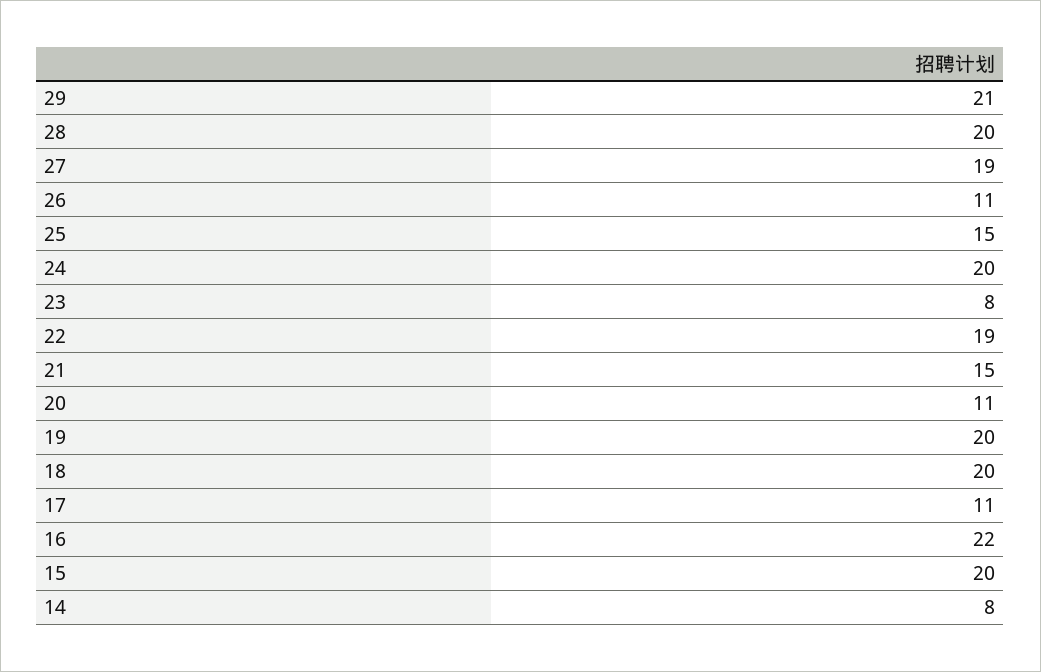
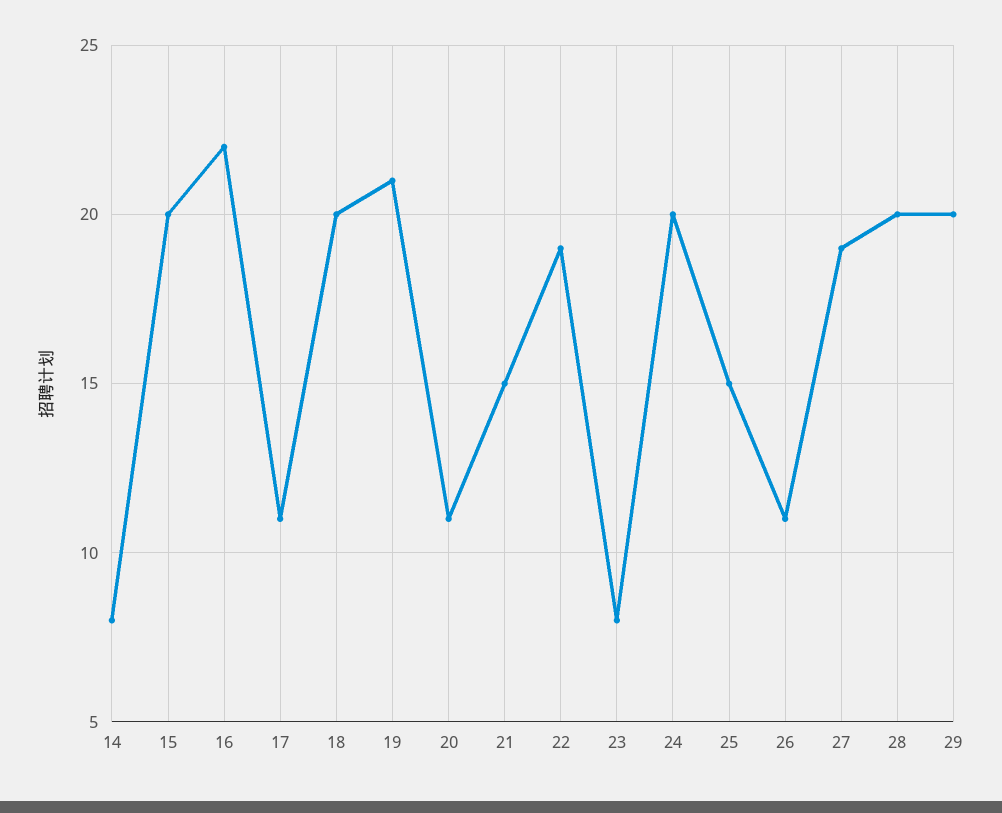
  {
-   "29": 21,
+   "29": 20,
    "28": 20,
    "27": 19,
    "26": 11,
    "25": 15,
    "24": 20,
    "23": 8,
    "22": 19,
    "21": 15,
    "20": 11,
-   "19": 20,
+   "19": 21,
    "18": 20,
    "17": 11,
    "16": 22,
    "15": 20,
    "14": 8
  }

